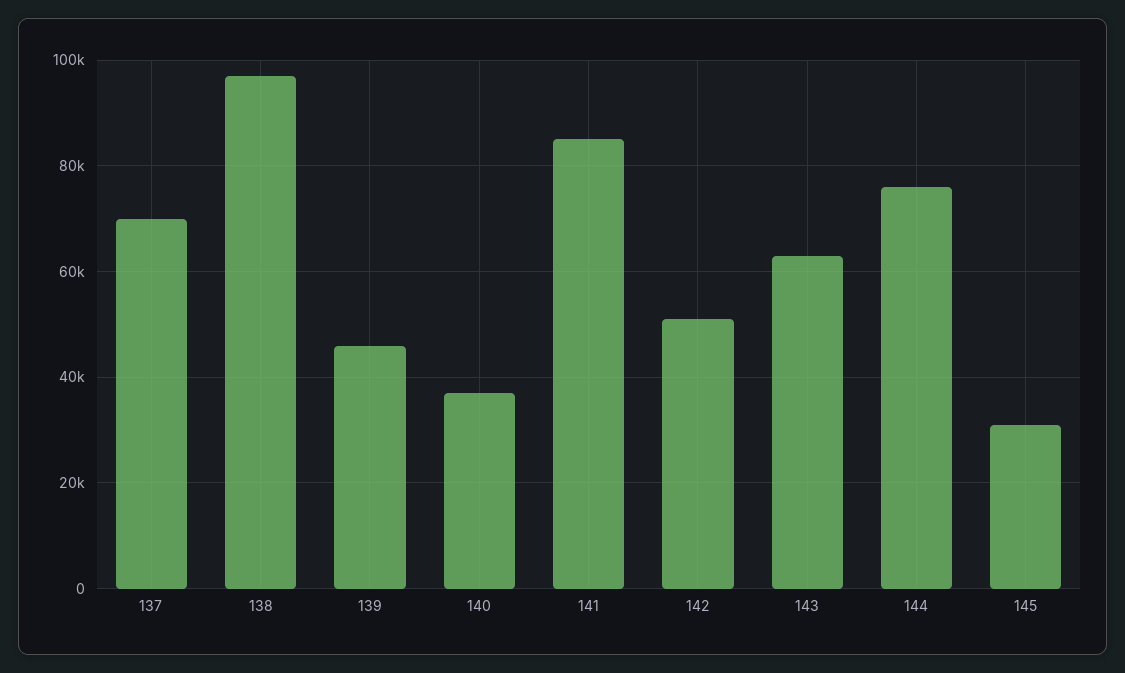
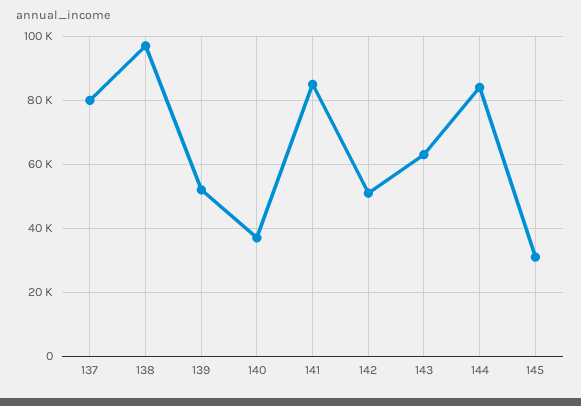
  {
-   "137": 70000,
+   "137": 80000,
    "138": 98000,
-   "139": 46000,
+   "139": 52000,
    "140": 38000,
    "141": 86000,
    "142": 52000,
    "143": 64000,
-   "144": 76000,
+   "144": 84000,
    "145": 32000
  }

